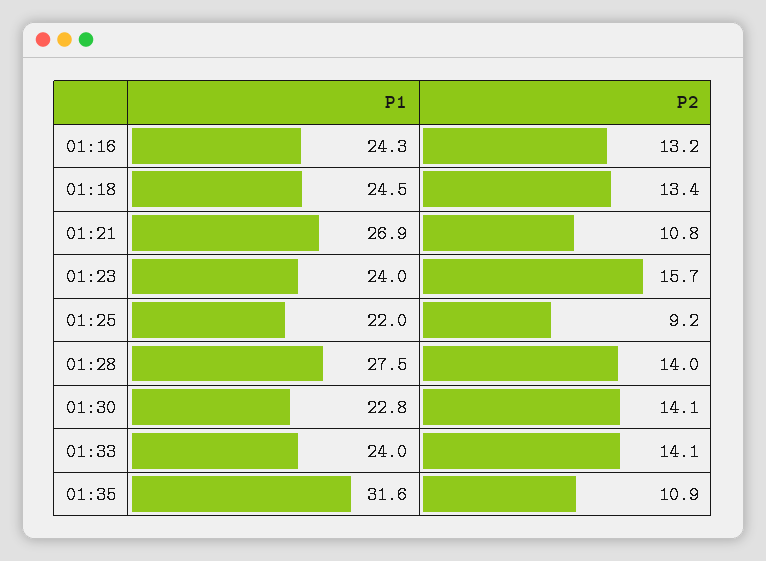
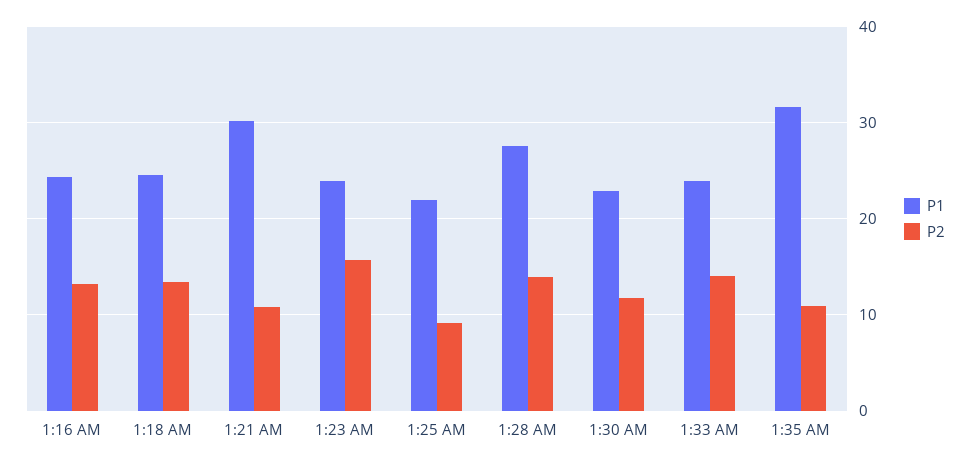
  {
    "P1": {
      "01:16": 24.3,
      "01:18": 24.5,
-     "01:21": 26.9,
+     "01:21": 30,
      "01:23": 24,
      "01:25": 22,
      "01:28": 27.5,
      "01:30": 22.8,
      "01:33": 24,
      "01:35": 31.6
    },
    "P2": {
      "01:16": 13.2,
      "01:18": 13.4,
      "01:21": 10.8,
      "01:23": 15.7,
      "01:25": 9.2,
      "01:28": 14,
-     "01:30": 14.1,
+     "01:30": 12,
      "01:33": 14.1,
      "01:35": 10.9
    }
  }

